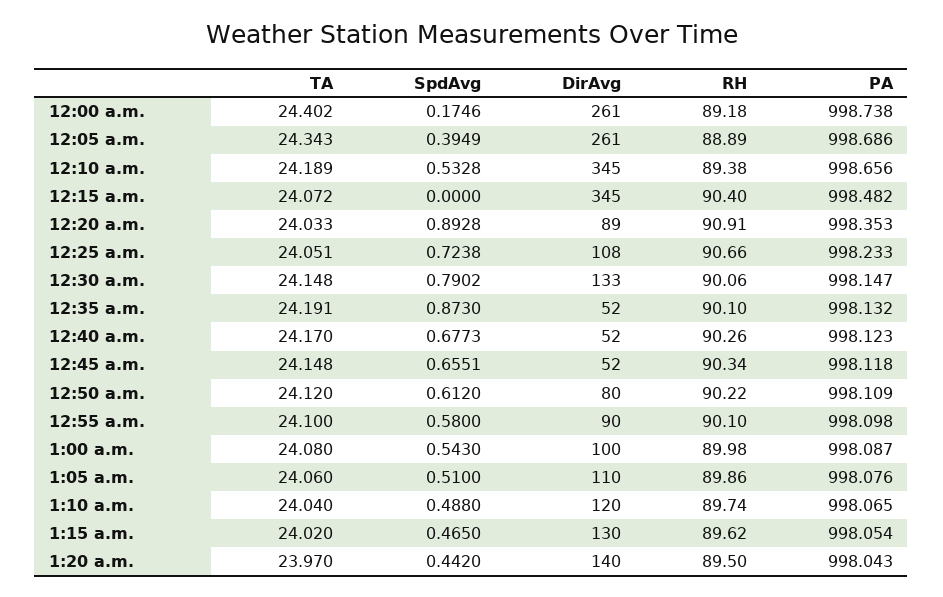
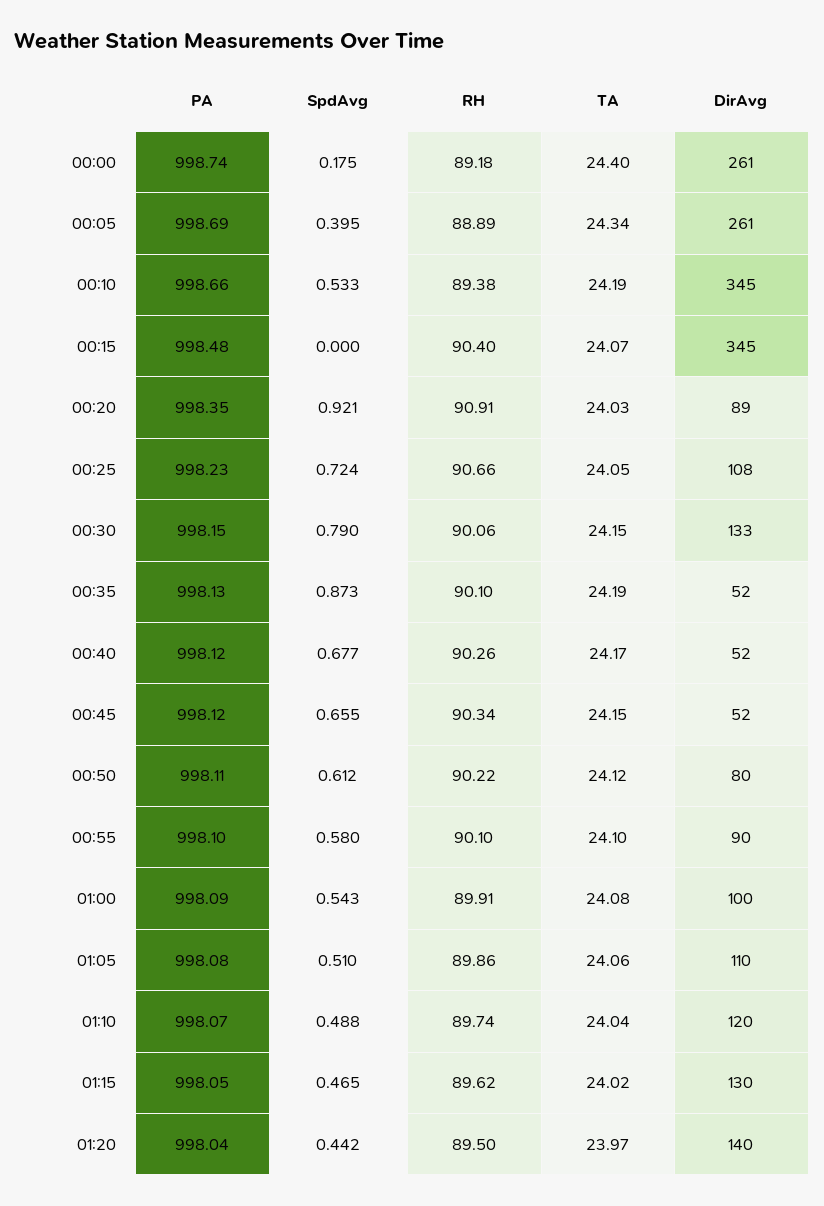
  {
    "TA": {
      "12:00 a.m.": 24.402,
      "12:05 a.m.": 24.343,
      "12:10 a.m.": 24.189,
      "12:15 a.m.": 24.072,
      "12:20 a.m.": 24.033,
      "12:25 a.m.": 24.051,
      "12:30 a.m.": 24.148,
      "12:35 a.m.": 24.191,
      "12:40 a.m.": 24.17,
      "12:45 a.m.": 24.148,
      "12:50 a.m.": 24.12,
      "12:55 a.m.": 24.1,
      "1:00 a.m.": 24.08,
      "1:05 a.m.": 24.06,
      "1:10 a.m.": 24.04,
      "1:15 a.m.": 24.02,
      "1:20 a.m.": 23.97
    },
    "SpdAvg": {
      "12:00 a.m.": 0.1746,
      "12:05 a.m.": 0.3949,
      "12:10 a.m.": 0.5328,
      "12:15 a.m.": 0,
-     "12:20 a.m.": 0.8928,
+     "12:20 a.m.": 0.921,
      "12:25 a.m.": 0.7238,
      "12:30 a.m.": 0.7902,
      "12:35 a.m.": 0.873,
      "12:40 a.m.": 0.6773,
      "12:45 a.m.": 0.6551,
      "12:50 a.m.": 0.612,
      "12:55 a.m.": 0.58,
      "1:00 a.m.": 0.543,
      "1:05 a.m.": 0.51,
      "1:10 a.m.": 0.488,
      "1:15 a.m.": 0.465,
      "1:20 a.m.": 0.442
    },
    "DirAvg": {
      "12:00 a.m.": 261,
      "12:05 a.m.": 261,
      "12:10 a.m.": 345,
      "12:15 a.m.": 345,
      "12:20 a.m.": 89,
      "12:25 a.m.": 108,
      "12:30 a.m.": 133,
      "12:35 a.m.": 52,
      "12:40 a.m.": 52,
      "12:45 a.m.": 52,
      "12:50 a.m.": 80,
      "12:55 a.m.": 90,
      "1:00 a.m.": 100,
      "1:05 a.m.": 110,
      "1:10 a.m.": 120,
      "1:15 a.m.": 130,
      "1:20 a.m.": 140
    },
    "RH": {
      "12:00 a.m.": 89.18,
      "12:05 a.m.": 88.89,
      "12:10 a.m.": 89.38,
      "12:15 a.m.": 90.4,
      "12:20 a.m.": 90.91,
      "12:25 a.m.": 90.66,
      "12:30 a.m.": 90.06,
      "12:35 a.m.": 90.1,
      "12:40 a.m.": 90.26,
      "12:45 a.m.": 90.34,
      "12:50 a.m.": 90.22,
      "12:55 a.m.": 90.1,
-     "1:00 a.m.": 89.98,
+     "1:00 a.m.": 89.91,
      "1:05 a.m.": 89.86,
      "1:10 a.m.": 89.74,
      "1:15 a.m.": 89.62,
      "1:20 a.m.": 89.5
    },
    "PA": {
      "12:00 a.m.": 998.738,
      "12:05 a.m.": 998.686,
      "12:10 a.m.": 998.656,
      "12:15 a.m.": 998.482,
      "12:20 a.m.": 998.353,
      "12:25 a.m.": 998.233,
      "12:30 a.m.": 998.147,
      "12:35 a.m.": 998.132,
      "12:40 a.m.": 998.123,
      "12:45 a.m.": 998.118,
      "12:50 a.m.": 998.109,
      "12:55 a.m.": 998.098,
      "1:00 a.m.": 998.087,
      "1:05 a.m.": 998.076,
      "1:10 a.m.": 998.065,
      "1:15 a.m.": 998.054,
      "1:20 a.m.": 998.043
    }
  }

